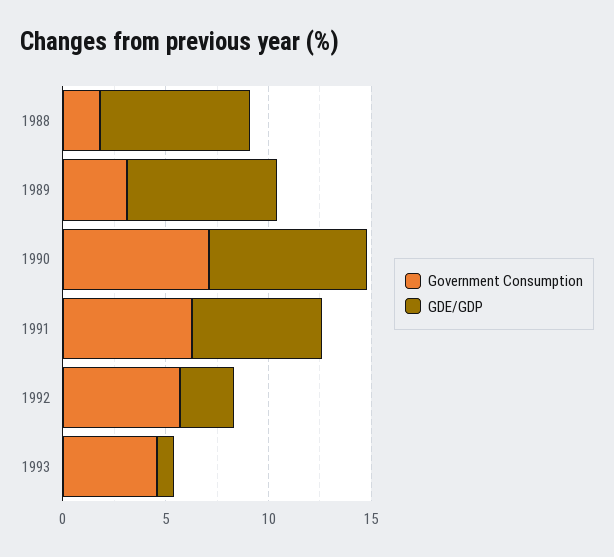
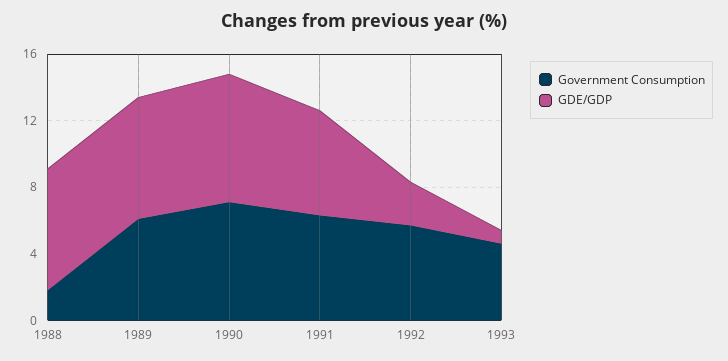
  {
    "Government Consumption": {
      "1988": 2,
-     "1989": 3,
+     "1989": 6,
      "1990": 7,
      "1991": 6,
      "1992": 6,
      "1993": 5
    },
    "GDE/GDP": {
      "1988": 7,
      "1989": 7,
      "1990": 8,
      "1991": 6,
      "1992": 3,
      "1993": 1
    }
  }

